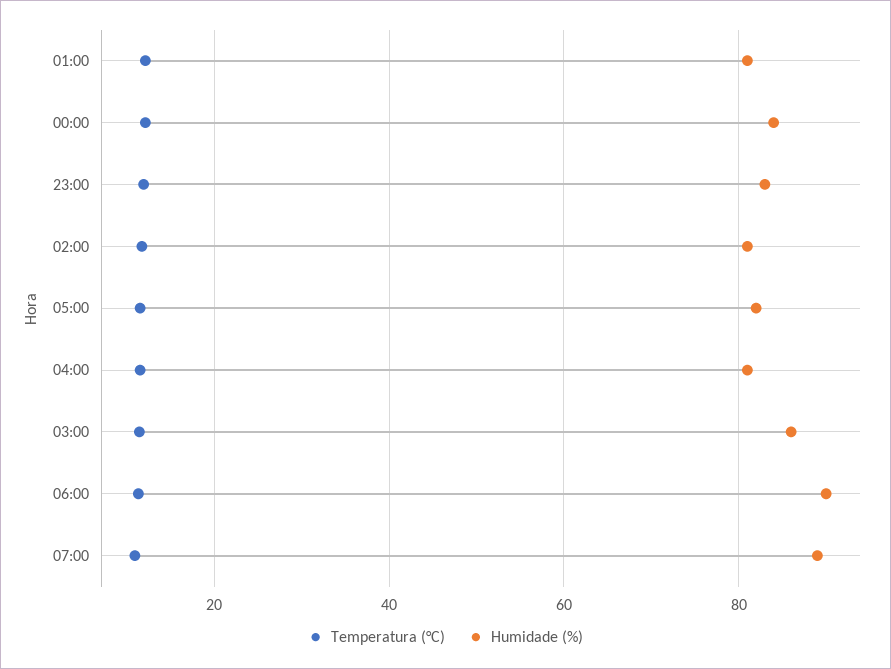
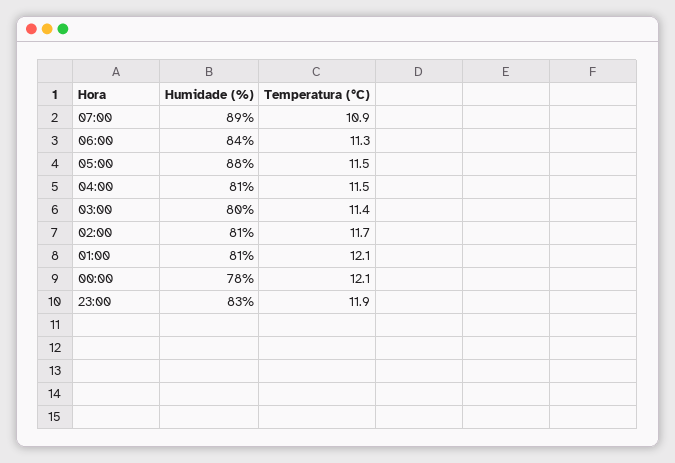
  {
    "Temperatura (°C)": {
      "01:00": 12.1,
      "00:00": 12.1,
      "23:00": 11.9,
      "02:00": 11.7,
      "05:00": 11.5,
      "04:00": 11.5,
      "03:00": 11.4,
      "06:00": 11.3,
      "07:00": 10.9
    },
    "Humidade (%)": {
      "01:00": 81,
-     "00:00": 84,
+     "00:00": 78,
      "23:00": 83,
      "02:00": 81,
-     "05:00": 82,
+     "05:00": 88,
      "04:00": 81,
-     "03:00": 86,
+     "03:00": 80,
-     "06:00": 90,
+     "06:00": 84,
      "07:00": 89
    }
  }

